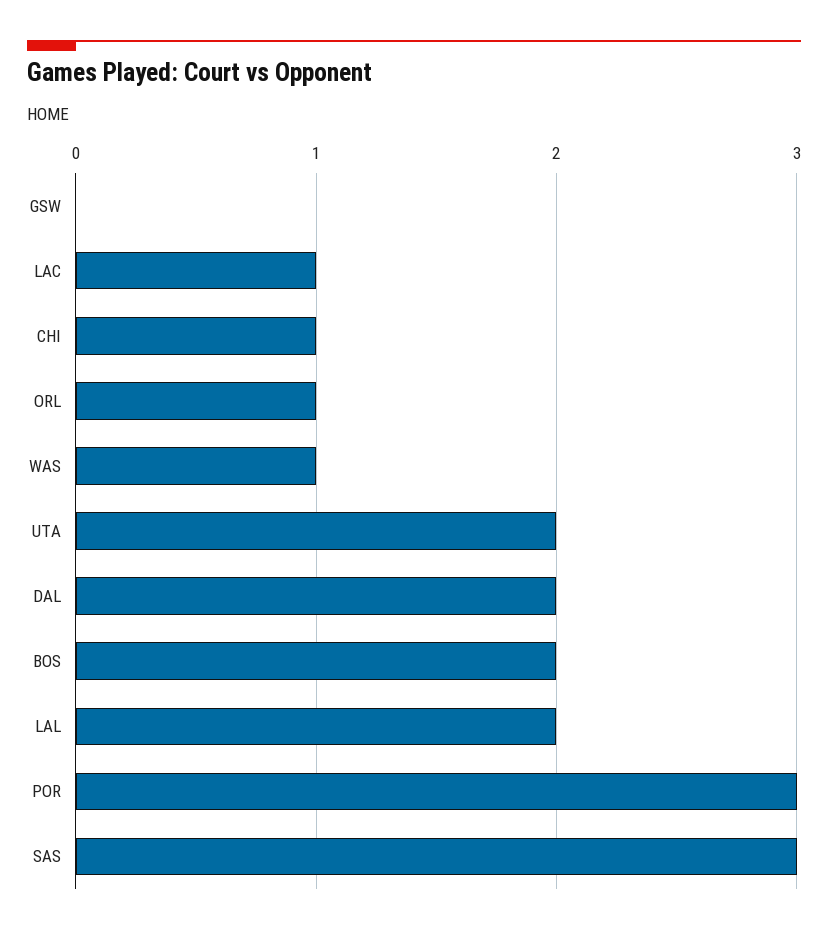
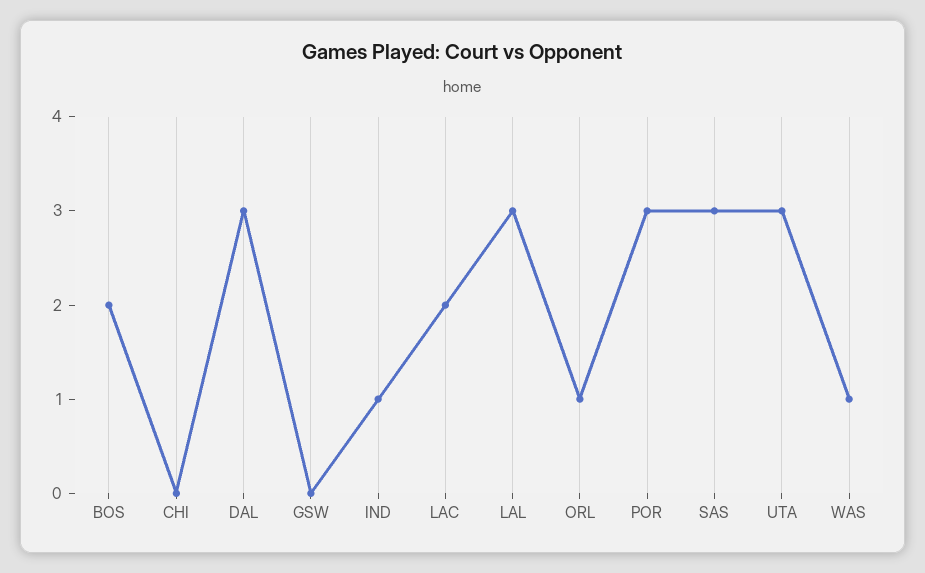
  {
    "GSW": 0,
-   "LAC": 1,
+   "LAC": 2,
-   "CHI": 1,
+   "CHI": 0,
    "ORL": 1,
    "WAS": 1,
-   "UTA": 2,
+   "UTA": 3,
-   "DAL": 2,
+   "DAL": 3,
    "BOS": 2,
-   "LAL": 2,
+   "LAL": 3,
    "POR": 3,
-   "SAS": 3
+   "SAS": 3,
+   "IND": 1
  }

